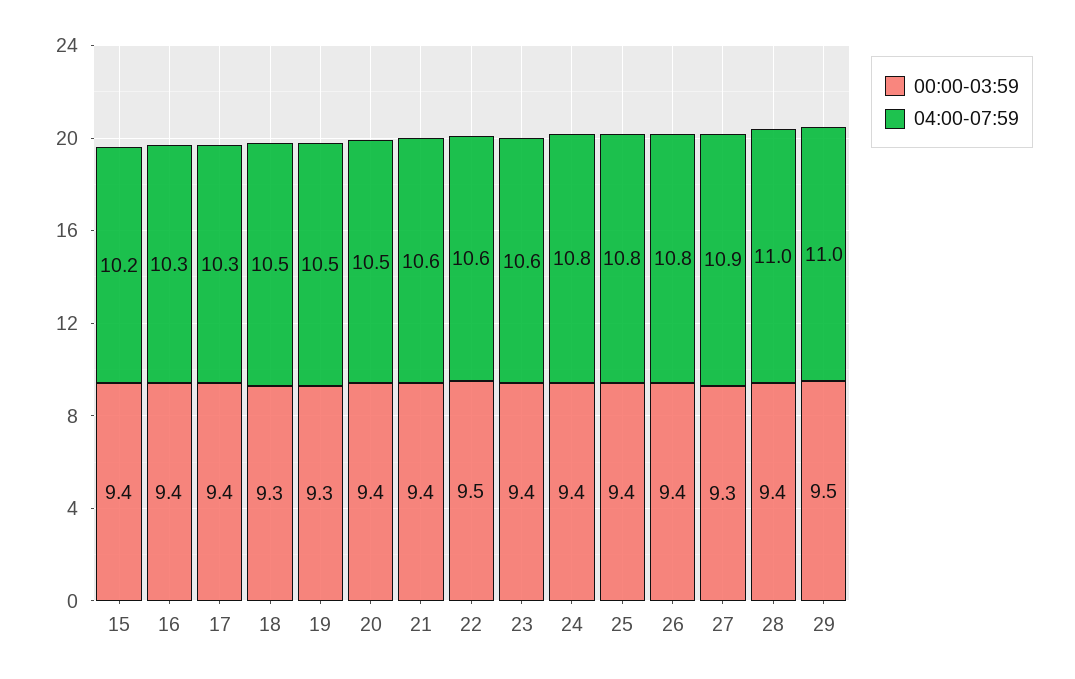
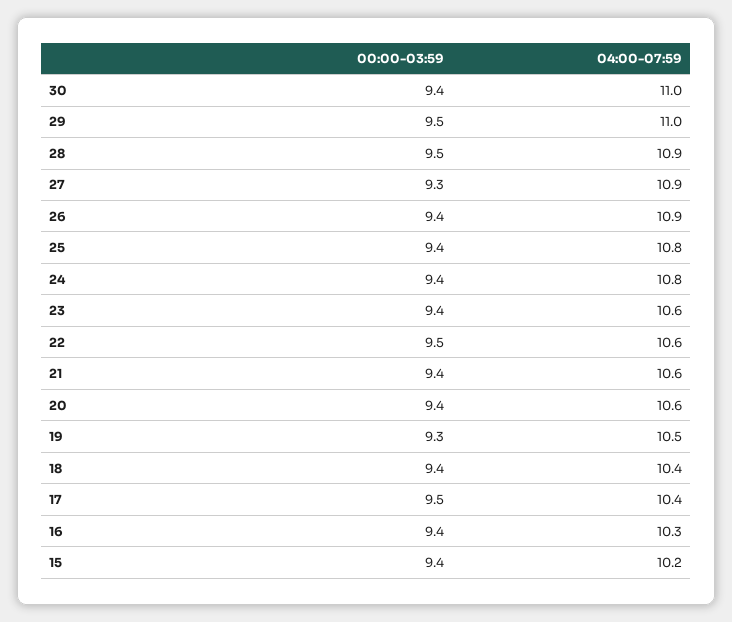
  {
    "00:00-03:59": {
      "15": 9.4,
      "16": 9.4,
-     "17": 9.4,
+     "17": 9.5,
-     "18": 9.3,
+     "18": 9.4,
      "19": 9.3,
      "20": 9.4,
      "21": 9.4,
      "22": 9.5,
      "23": 9.4,
      "24": 9.4,
      "25": 9.4,
      "26": 9.4,
      "27": 9.3,
-     "28": 9.4,
+     "28": 9.5,
-     "29": 9.5
+     "29": 9.5,
+     "30": 9.4
    },
    "04:00-07:59": {
      "15": 10.2,
      "16": 10.3,
-     "17": 10.3,
+     "17": 10.4,
-     "18": 10.5,
+     "18": 10.4,
      "19": 10.5,
-     "20": 10.5,
+     "20": 10.6,
      "21": 10.6,
      "22": 10.6,
      "23": 10.6,
      "24": 10.8,
      "25": 10.8,
-     "26": 10.8,
+     "26": 10.9,
      "27": 10.9,
-     "28": 11,
+     "28": 10.9,
-     "29": 11
+     "29": 11,
+     "30": 11
    }
  }

